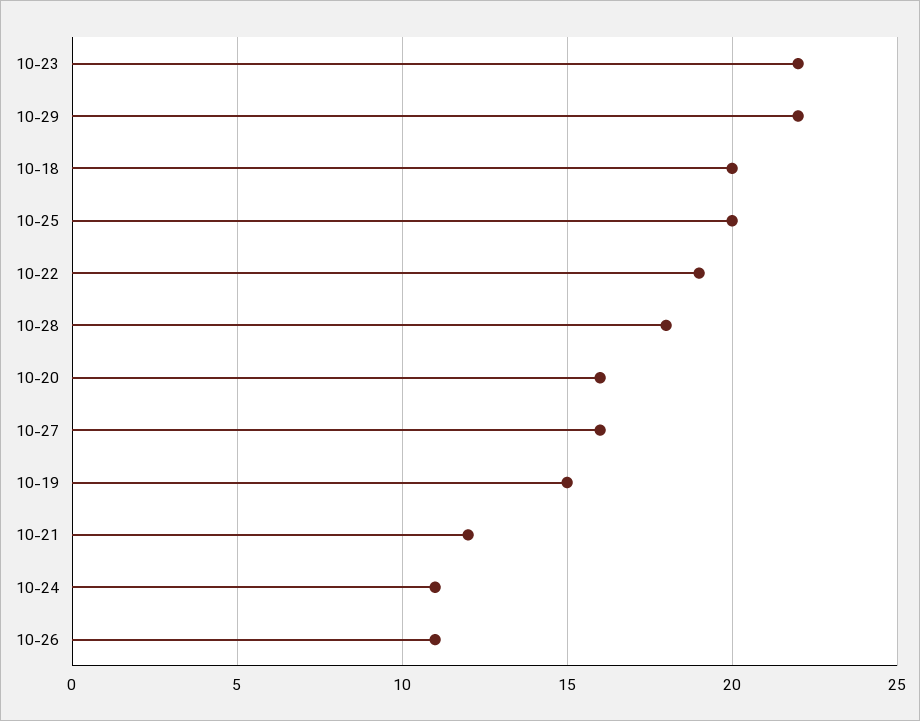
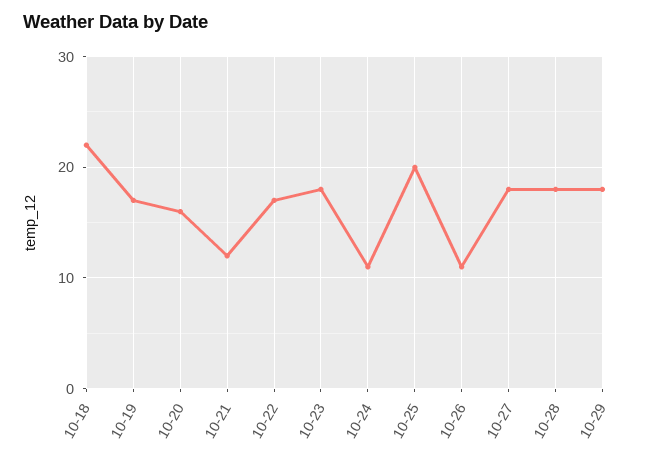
  {
-   "10-23": 22,
+   "10-23": 18,
-   "10-29": 22,
+   "10-29": 18,
-   "10-18": 20,
+   "10-18": 22,
    "10-25": 20,
-   "10-22": 19,
+   "10-22": 17,
    "10-28": 18,
    "10-20": 16,
-   "10-27": 16,
+   "10-27": 18,
-   "10-19": 15,
+   "10-19": 17,
    "10-21": 12,
    "10-24": 11,
    "10-26": 11
  }

